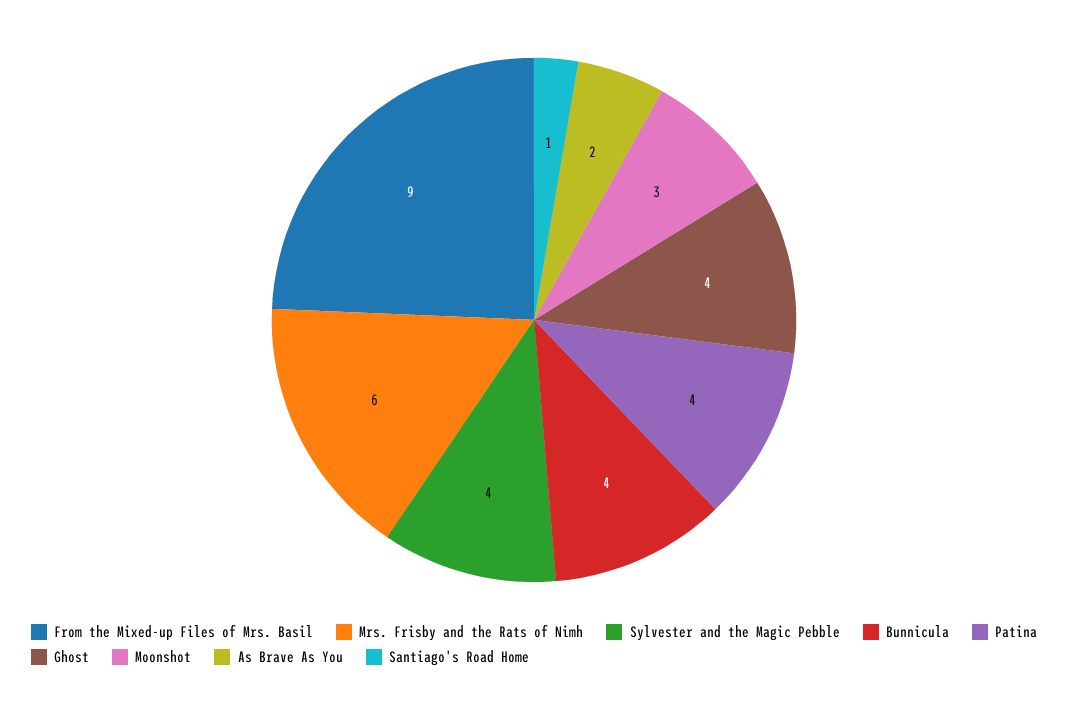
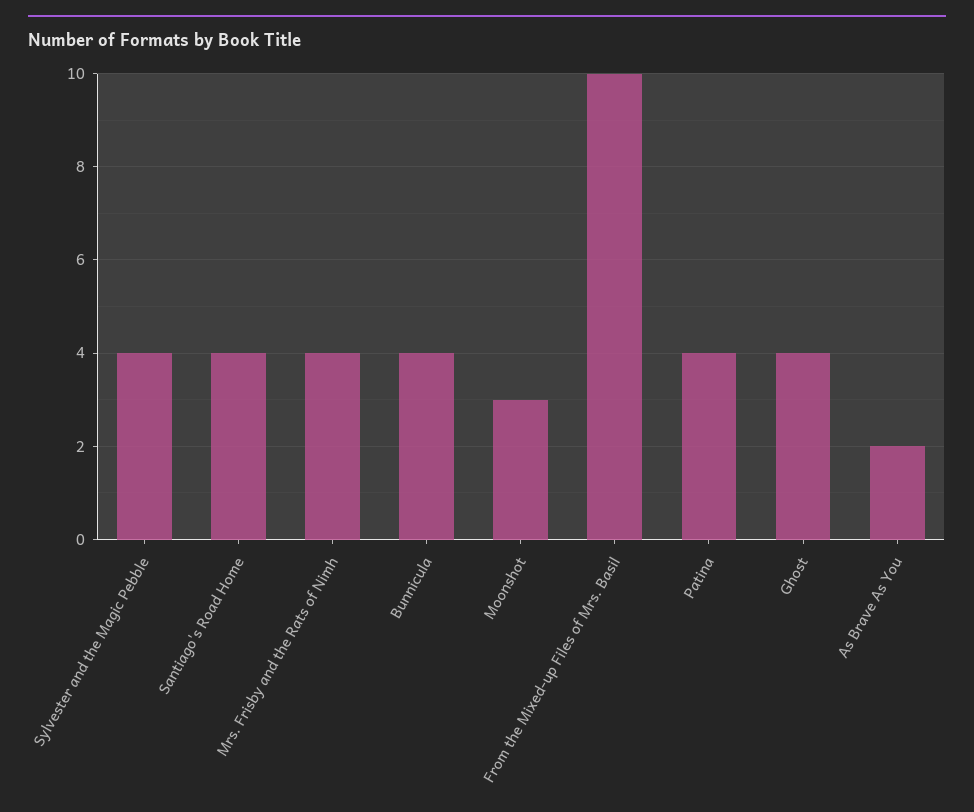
  {
-   "From the Mixed-up Files of Mrs. Basil": 9,
+   "From the Mixed-up Files of Mrs. Basil": 10,
-   "Mrs. Frisby and the Rats of Nimh": 6,
+   "Mrs. Frisby and the Rats of Nimh": 4,
    "Sylvester and the Magic Pebble": 4,
    "Bunnicula": 4,
    "Patina": 4,
    "Ghost": 4,
    "Moonshot": 3,
    "As Brave As You": 2,
-   "Santiago's Road Home": 1
+   "Santiago's Road Home": 4
  }

